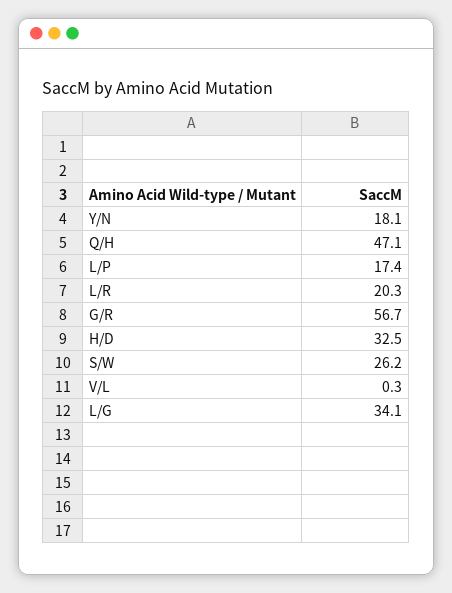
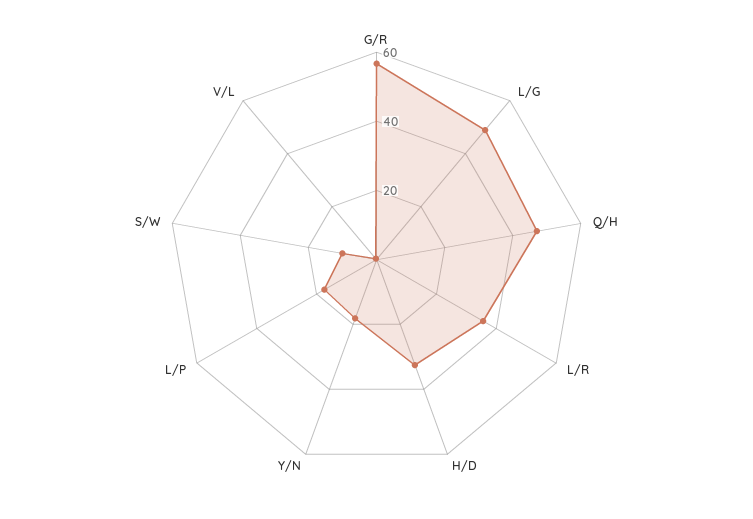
  {
    "Y/N": 18.1,
    "Q/H": 47.1,
    "L/P": 17.4,
-   "L/R": 20.3,
+   "L/R": 35,
    "G/R": 56.7,
    "H/D": 32.5,
-   "S/W": 26.2,
+   "S/W": 10,
    "V/L": 0.3,
-   "L/G": 34.1
+   "L/G": 50
  }

